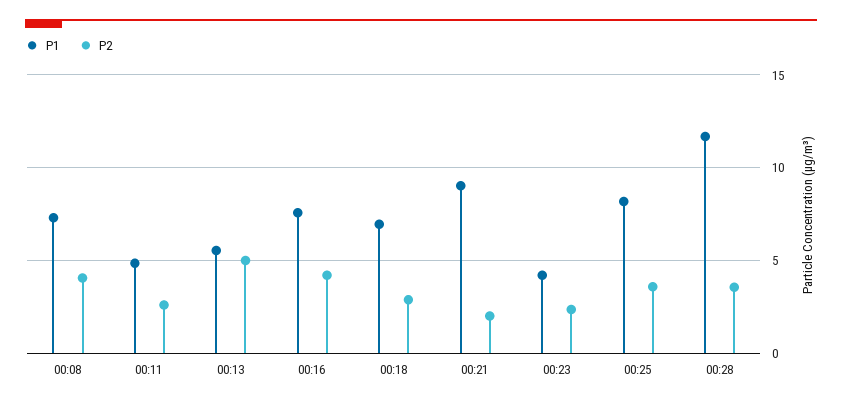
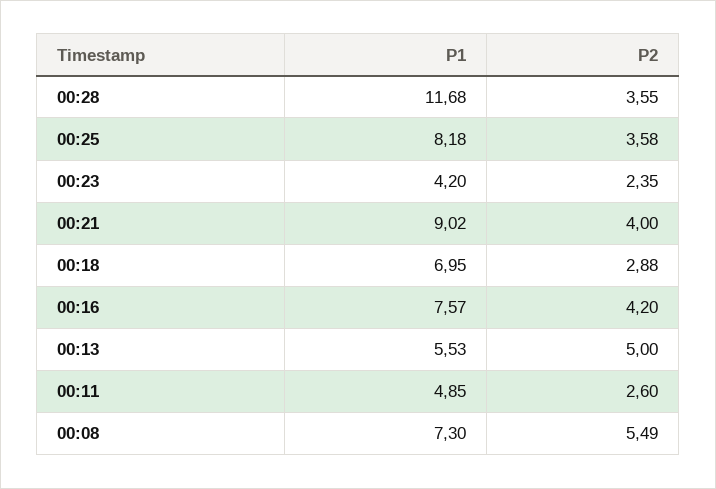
  {
    "P1": {
      "00:08": 7.3,
      "00:11": 4.85,
      "00:13": 5.53,
      "00:16": 7.57,
      "00:18": 6.95,
      "00:21": 9.02,
      "00:23": 4.2,
      "00:25": 8.18,
      "00:28": 11.68
    },
    "P2": {
-     "00:08": 4,
+     "00:08": 5.49,
      "00:11": 2.6,
      "00:13": 5,
      "00:16": 4.2,
      "00:18": 2.88,
-     "00:21": 2,
+     "00:21": 4,
      "00:23": 2.35,
      "00:25": 3.58,
      "00:28": 3.55
    }
  }

